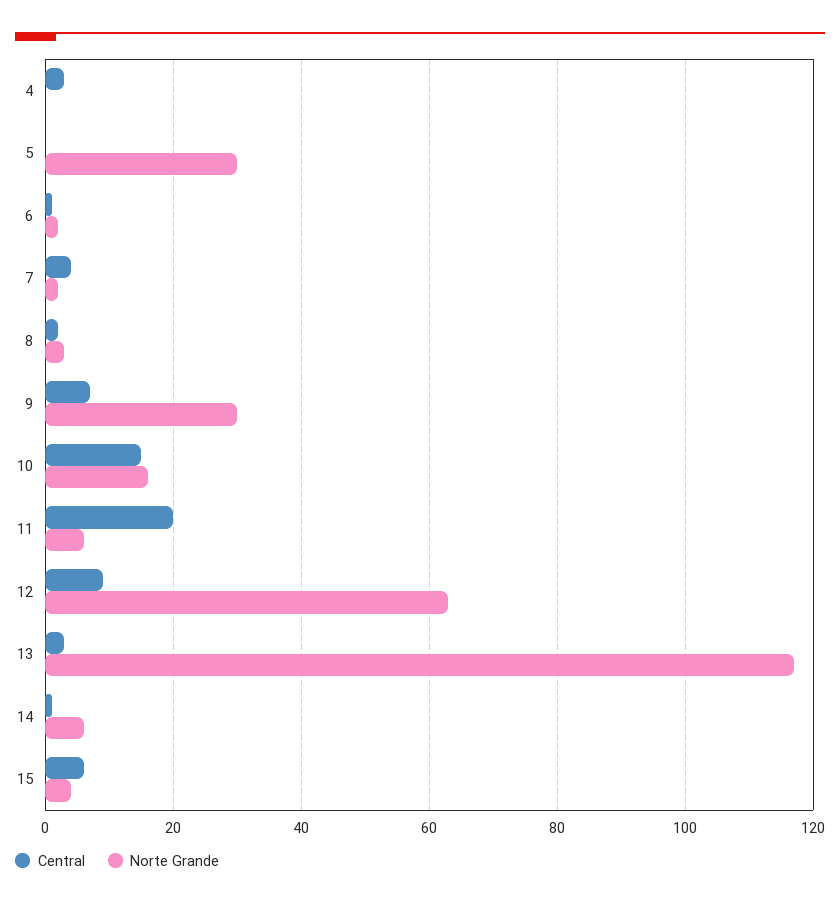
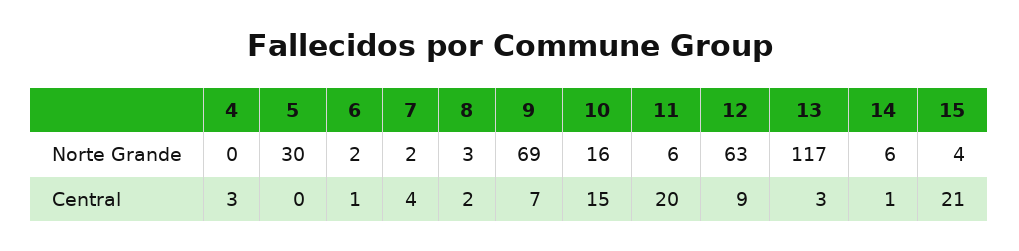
  {
    "Central": {
      "4": 3,
      "5": 0,
      "6": 1,
      "7": 4,
      "8": 2,
      "9": 7,
      "10": 15,
      "11": 20,
      "12": 9,
      "13": 3,
      "14": 1,
-     "15": 5
+     "15": 21
    },
    "Norte Grande": {
      "4": 0,
      "5": 30,
      "6": 2,
      "7": 2,
      "8": 3,
-     "9": 30,
+     "9": 69,
      "10": 16,
      "11": 6,
      "12": 63,
      "13": 117,
      "14": 6,
      "15": 4
    }
  }

